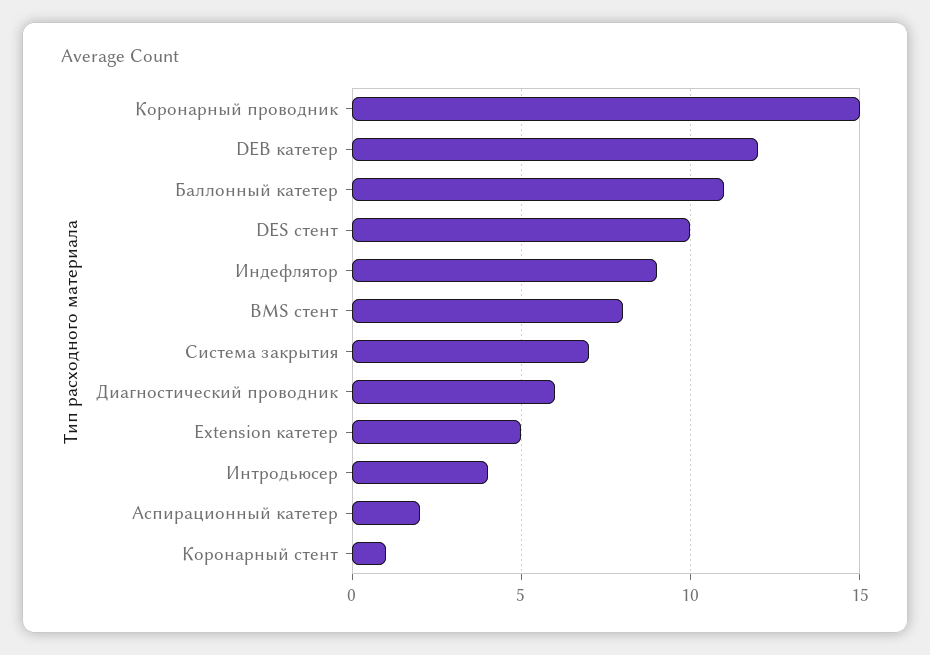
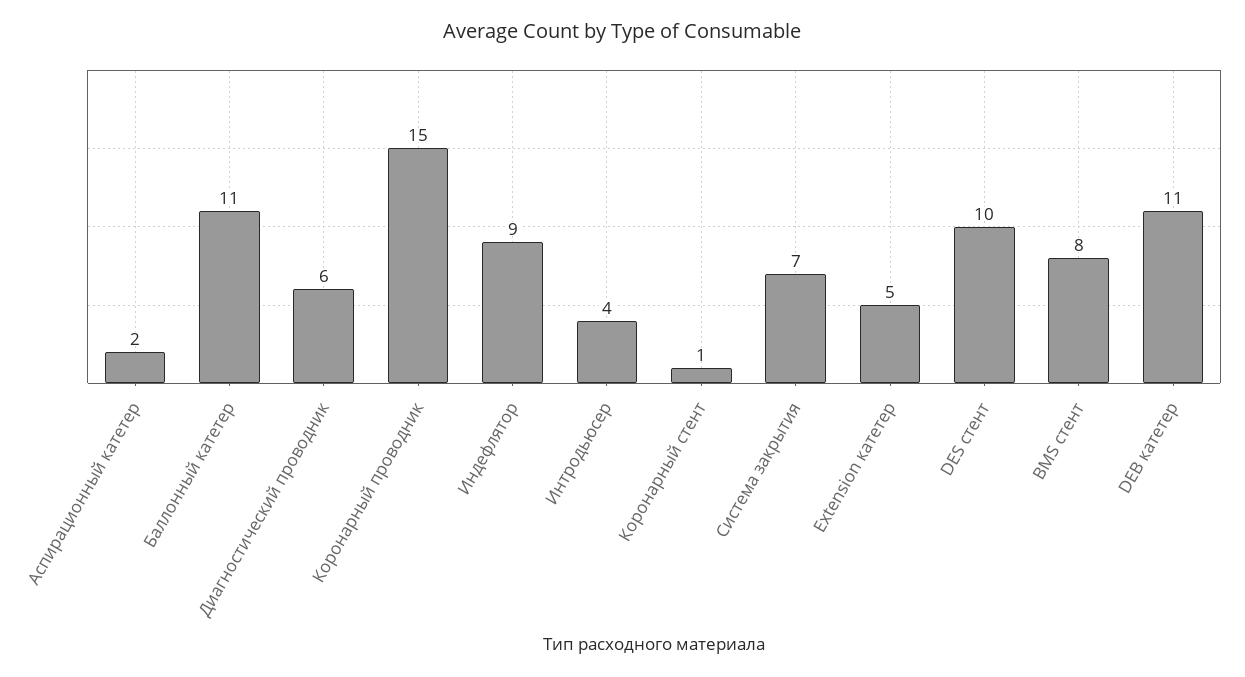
  {
    "Коронарный проводник": 15,
-   "DEB катетер": 12,
+   "DEB катетер": 11,
    "Баллонный катетер": 11,
    "DES стент": 10,
    "Индефлятор": 9,
    "BMS стент": 8,
    "Система закрытия": 7,
    "Диагностический проводник": 6,
    "Extension катетер": 5,
    "Интродьюсер": 4,
    "Аспирационный катетер": 2,
    "Коронарный стент": 1
  }

